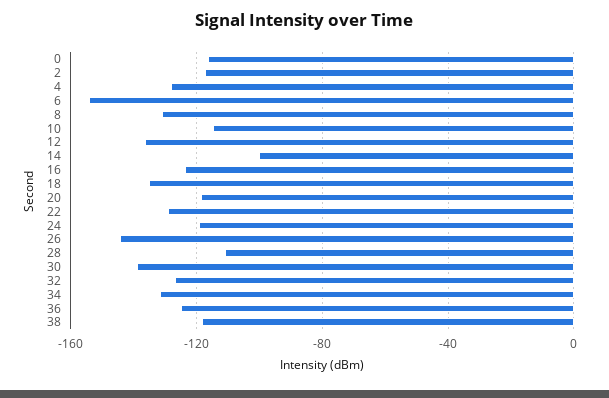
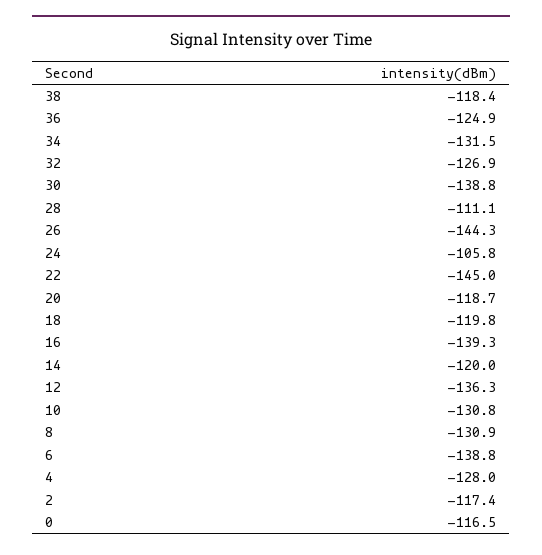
  {
    "0": -116.5,
    "2": -117.4,
    "4": -128,
-   "6": -155,
+   "6": -138.8,
    "8": -130.9,
-   "10": -115,
+   "10": -130.8,
    "12": -136.3,
-   "14": -100,
+   "14": -120,
-   "16": -125,
+   "16": -139.3,
-   "18": -135,
+   "18": -119.8,
    "20": -118.7,
-   "22": -130,
+   "22": -145,
-   "24": -120,
+   "24": -105.8,
    "26": -144.3,
    "28": -111.1,
    "30": -138.8,
    "32": -126.9,
    "34": -131.5,
    "36": -124.9,
    "38": -118.4
  }

